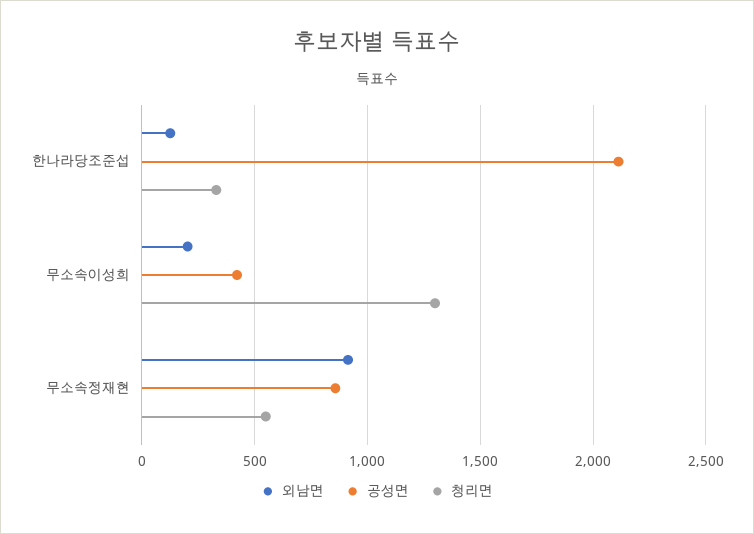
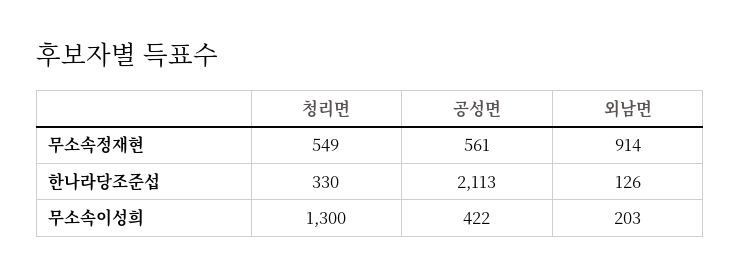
  {
    "외남면": {
      "한나라당조준섭": 126,
      "무소속이성희": 203,
      "무소속정재현": 914
    },
    "공성면": {
      "한나라당조준섭": 2113,
      "무소속이성희": 422,
-     "무소속정재현": 850
+     "무소속정재현": 561
    },
    "청리면": {
      "한나라당조준섭": 330,
      "무소속이성희": 1300,
      "무소속정재현": 549
    }
  }

